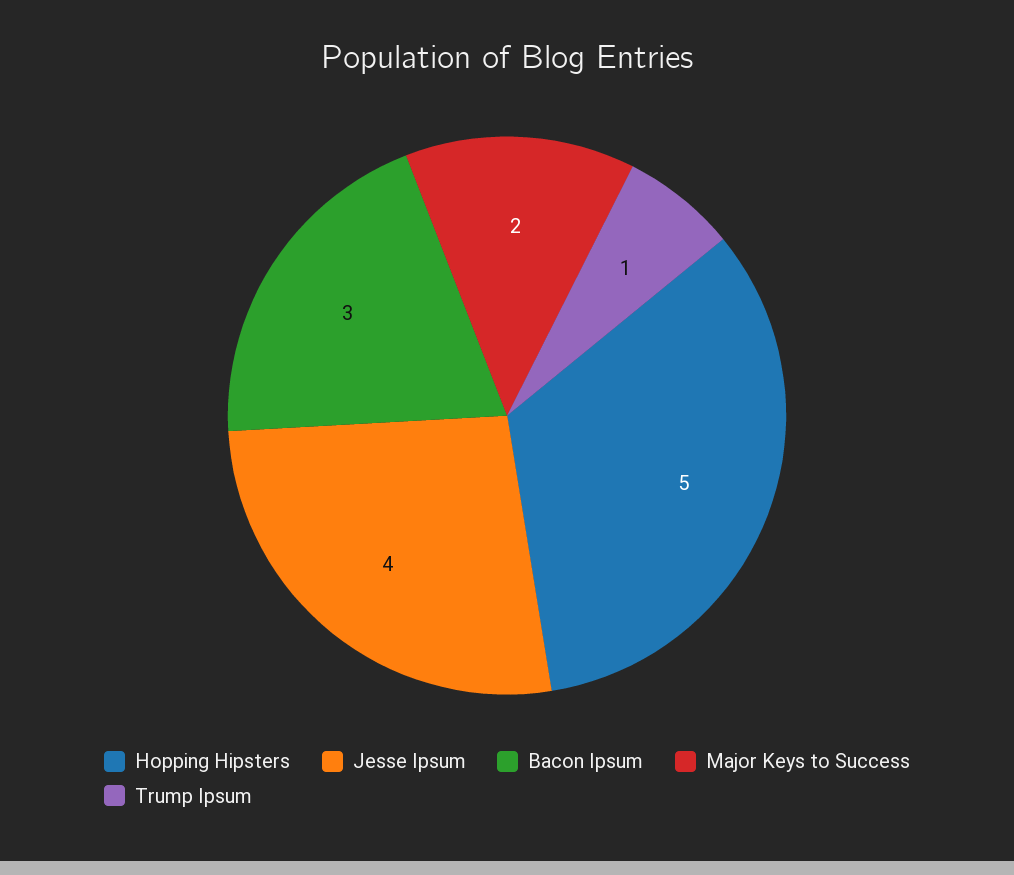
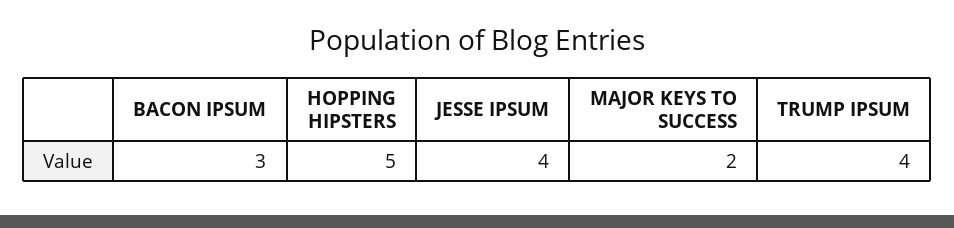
  {
    "Hopping Hipsters": 5,
    "Jesse Ipsum": 4,
    "Bacon Ipsum": 3,
    "Major Keys to Success": 2,
-   "Trump Ipsum": 1
+   "Trump Ipsum": 4
  }

